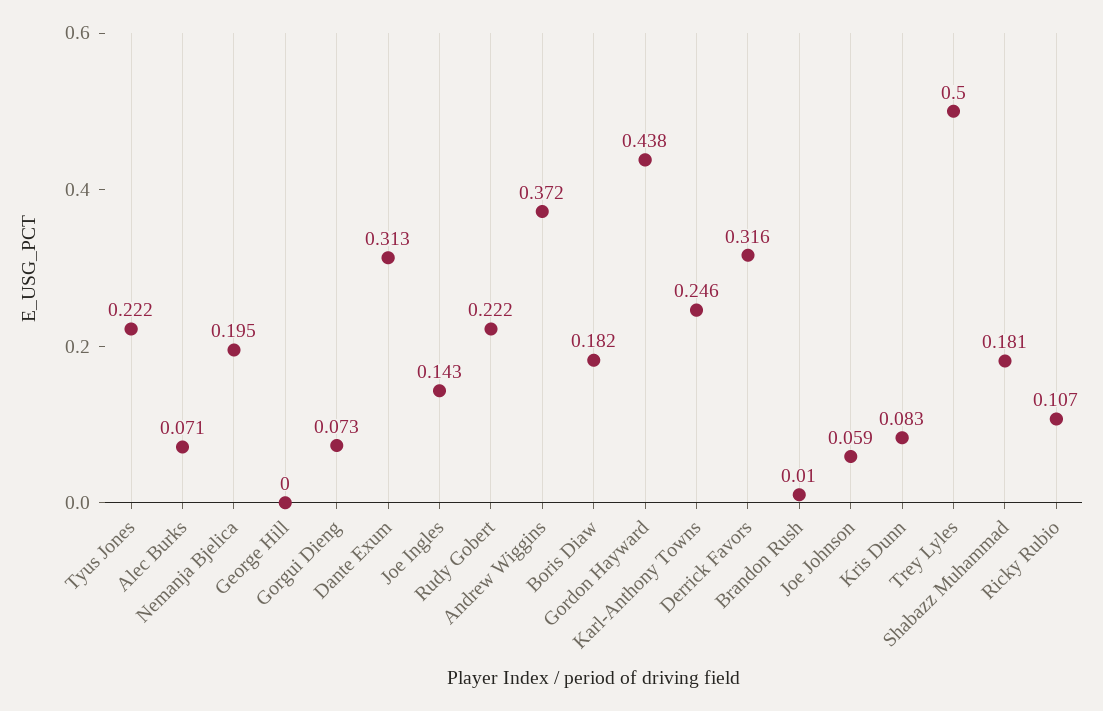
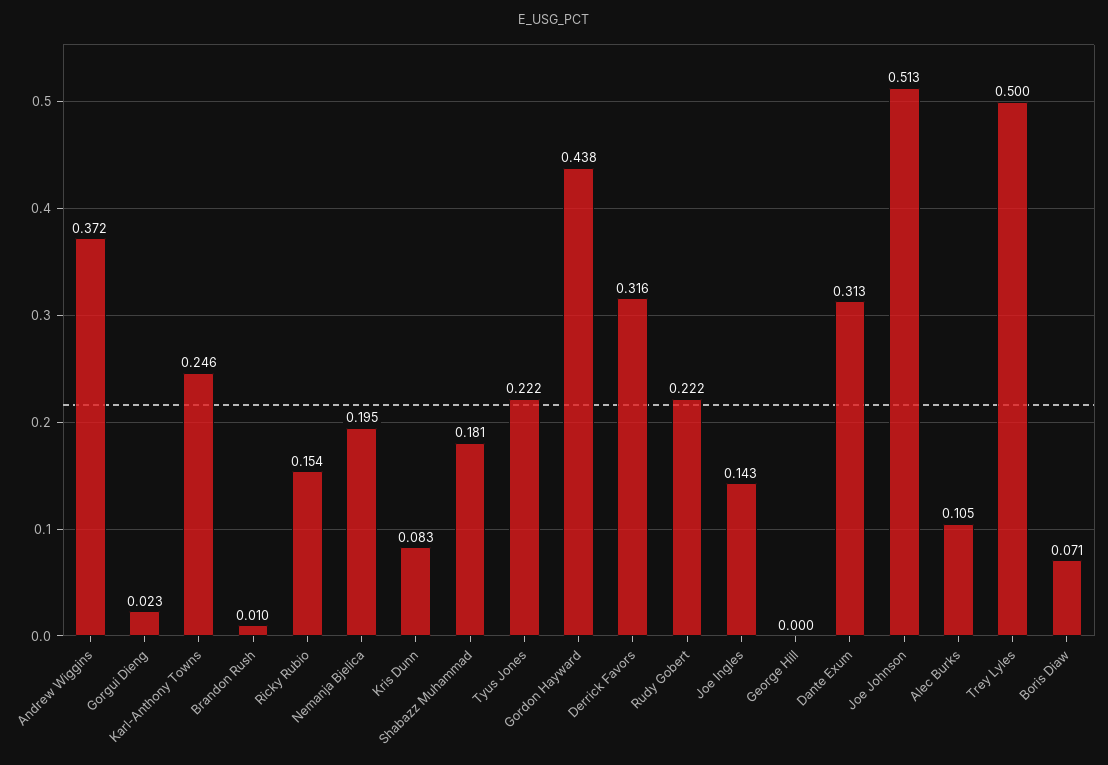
  {
    "Tyus Jones": 0.222,
-   "Alec Burks": 0.071,
+   "Alec Burks": 0.105,
    "Nemanja Bjelica": 0.195,
    "George Hill": 0,
-   "Gorgui Dieng": 0.073,
+   "Gorgui Dieng": 0.023,
    "Dante Exum": 0.313,
    "Joe Ingles": 0.143,
    "Rudy Gobert": 0.222,
    "Andrew Wiggins": 0.372,
-   "Boris Diaw": 0.182,
+   "Boris Diaw": 0.071,
    "Gordon Hayward": 0.438,
    "Karl-Anthony Towns": 0.246,
    "Derrick Favors": 0.316,
    "Brandon Rush": 0.01,
-   "Joe Johnson": 0.059,
+   "Joe Johnson": 0.513,
    "Kris Dunn": 0.083,
    "Trey Lyles": 0.5,
    "Shabazz Muhammad": 0.181,
-   "Ricky Rubio": 0.107
+   "Ricky Rubio": 0.154
  }

